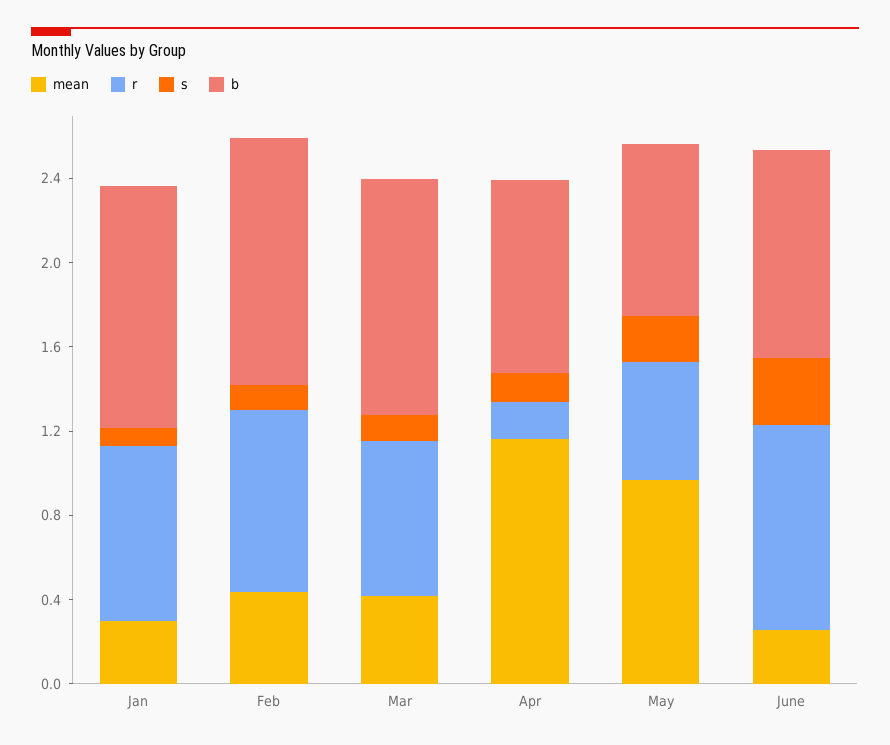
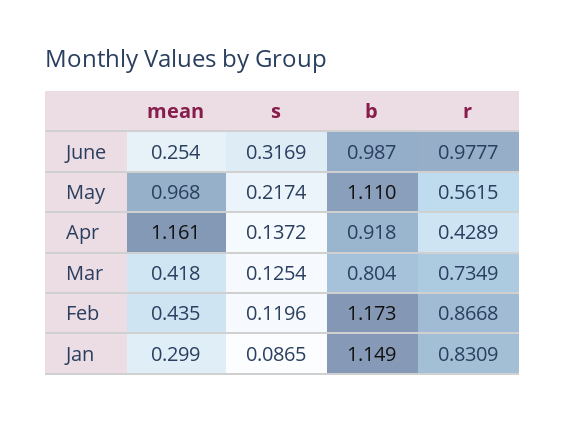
  {
    "mean": {
      "Jan": 0.299,
      "Feb": 0.435,
      "Mar": 0.418,
      "Apr": 1.161,
      "May": 0.968,
      "June": 0.254
    },
    "r": {
      "Jan": 0.8309,
      "Feb": 0.8668,
      "Mar": 0.7349,
-     "Apr": 0.2,
+     "Apr": 0.4289,
      "May": 0.5615,
      "June": 0.9777
    },
    "s": {
      "Jan": 0.0865,
      "Feb": 0.1196,
      "Mar": 0.1254,
      "Apr": 0.1372,
      "May": 0.2174,
      "June": 0.3169
    },
    "b": {
      "Jan": 1.149,
      "Feb": 1.173,
-     "Mar": 1.1,
+     "Mar": 0.804,
      "Apr": 0.918,
-     "May": 0.8,
+     "May": 1.11,
      "June": 0.987
    }
  }

